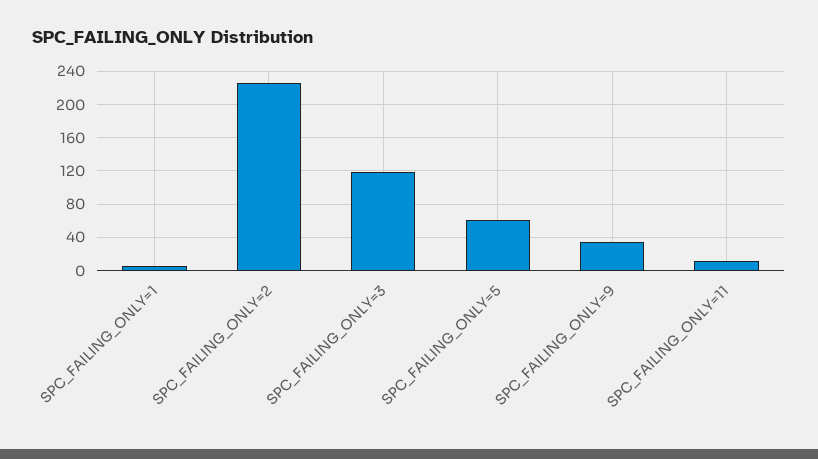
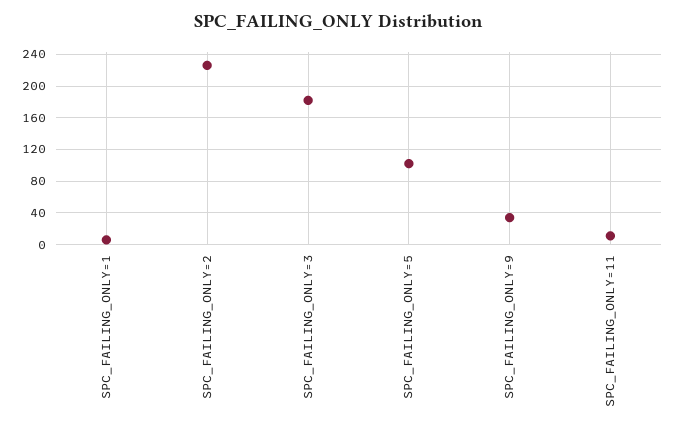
  {
    "SPC_FAILING_ONLY=1": 10,
    "SPC_FAILING_ONLY=2": 230,
-   "SPC_FAILING_ONLY=3": 120,
+   "SPC_FAILING_ONLY=3": 180,
-   "SPC_FAILING_ONLY=5": 60,
+   "SPC_FAILING_ONLY=5": 100,
    "SPC_FAILING_ONLY=9": 30,
    "SPC_FAILING_ONLY=11": 10
  }

